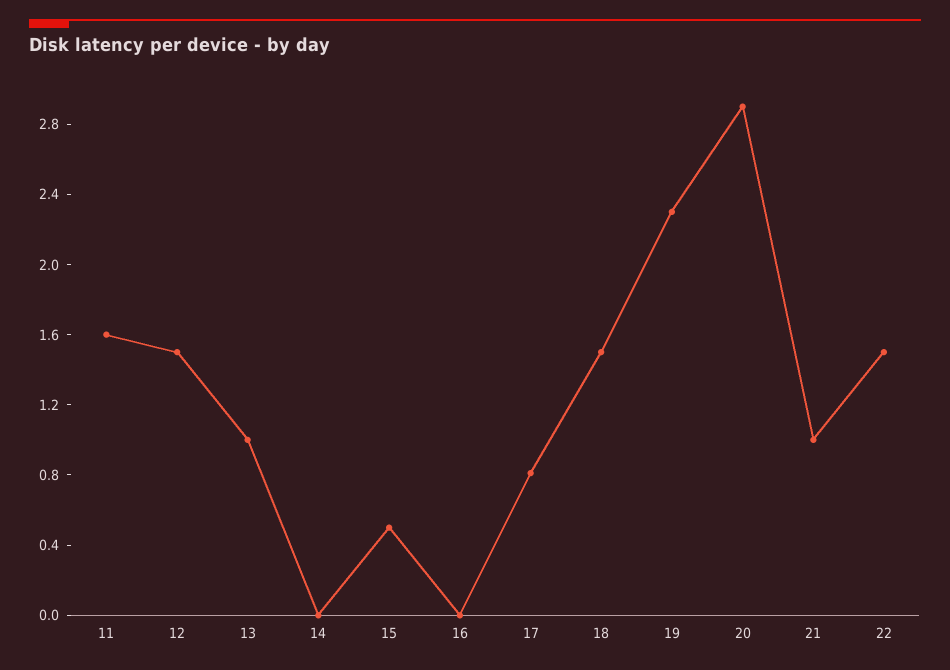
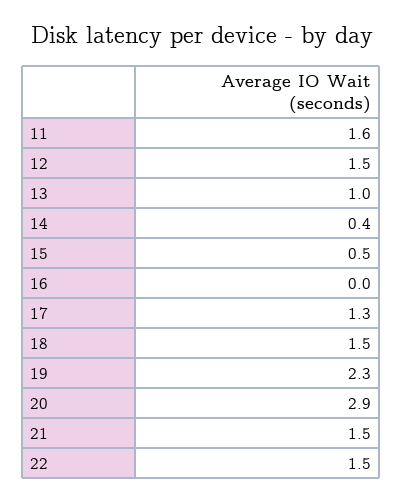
  {
    "11": 1.6,
    "12": 1.5,
    "13": 1,
-   "14": 0,
+   "14": 0.4,
    "15": 0.5,
    "16": 0,
-   "17": 0.8,
+   "17": 1.3,
    "18": 1.5,
    "19": 2.3,
    "20": 2.9,
-   "21": 1,
+   "21": 1.5,
    "22": 1.5
  }

